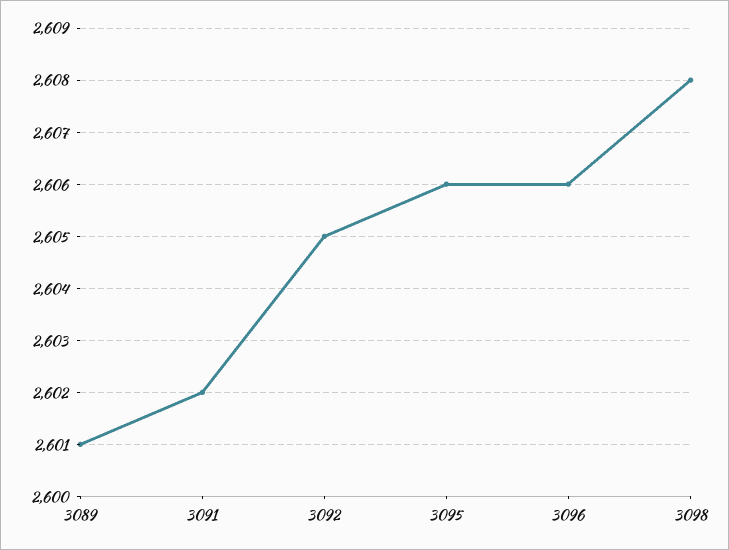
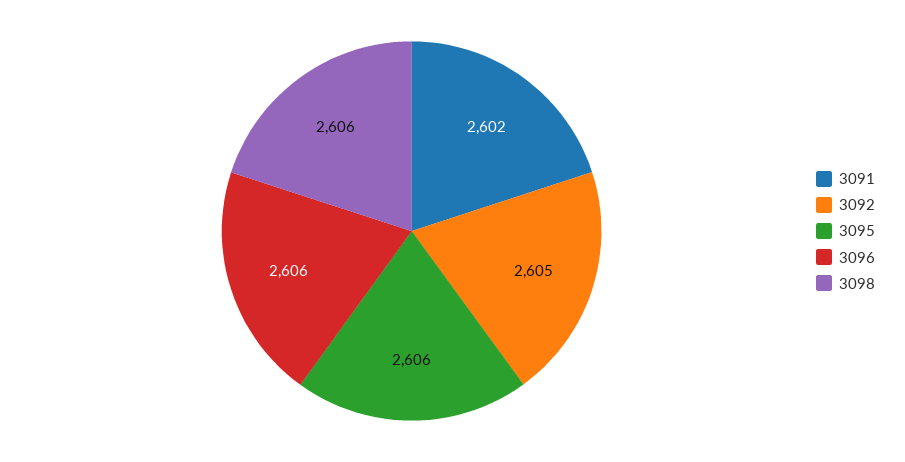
  {
-   "3089": 2601,
    "3091": 2602,
    "3092": 2605,
    "3095": 2606,
    "3096": 2606,
-   "3098": 2608
+   "3098": 2606
  }

